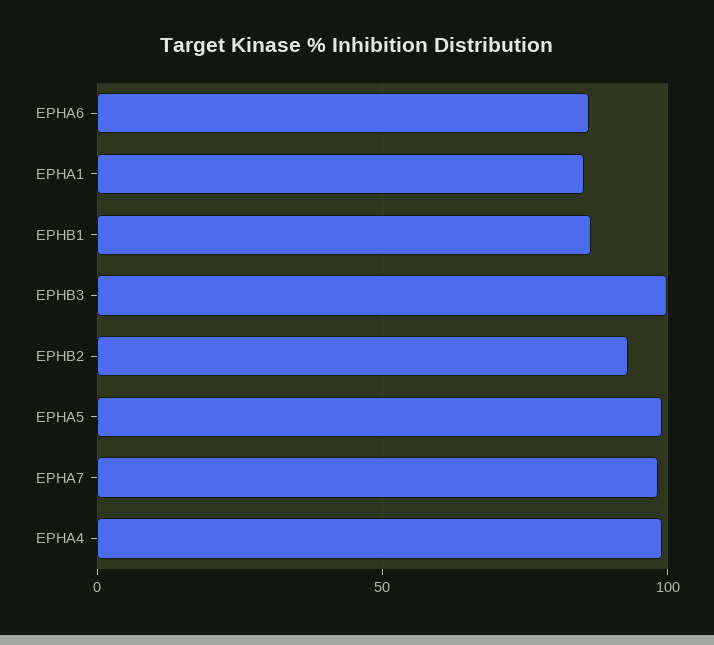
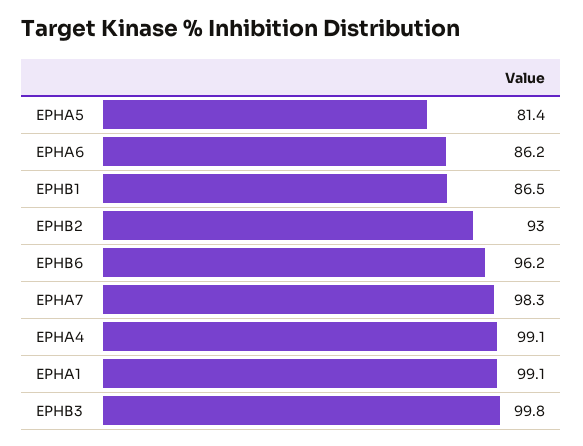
  {
    "EPHA6": 86.2,
-   "EPHA1": 85,
+   "EPHA1": 99.1,
    "EPHB1": 86.5,
    "EPHB3": 99.8,
    "EPHB2": 93,
-   "EPHA5": 100,
+   "EPHA5": 81.4,
    "EPHA7": 98.3,
-   "EPHA4": 99.1
+   "EPHA4": 99.1,
+   "EPHB6": 96.2
  }

